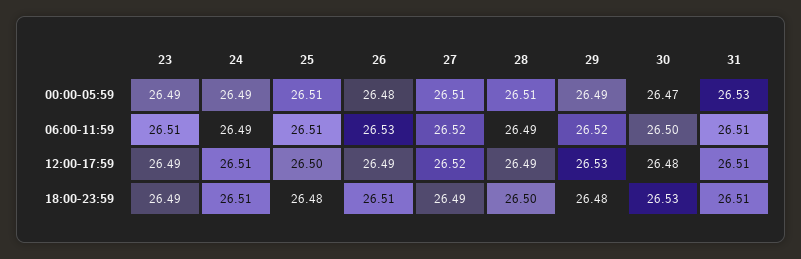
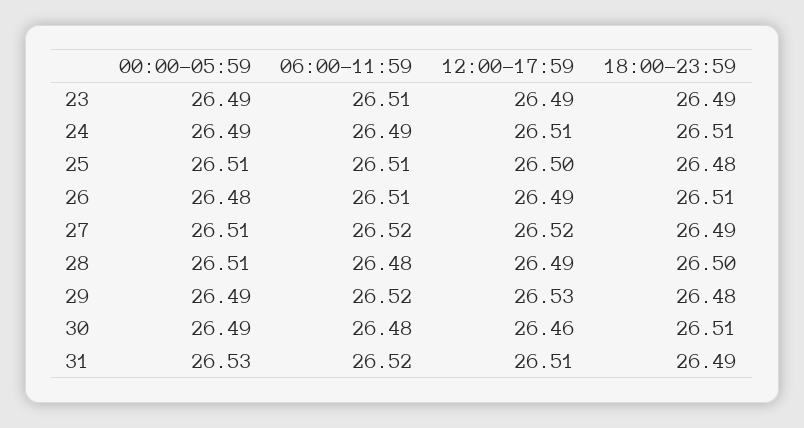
  {
    "23": {
      "00:00-05:59": 26.49,
      "06:00-11:59": 26.51,
      "12:00-17:59": 26.49,
      "18:00-23:59": 26.49
    },
    "24": {
      "00:00-05:59": 26.49,
      "06:00-11:59": 26.49,
      "12:00-17:59": 26.51,
      "18:00-23:59": 26.51
    },
    "25": {
      "00:00-05:59": 26.51,
      "06:00-11:59": 26.51,
      "12:00-17:59": 26.5,
      "18:00-23:59": 26.48
    },
    "26": {
      "00:00-05:59": 26.48,
-     "06:00-11:59": 26.53,
+     "06:00-11:59": 26.51,
      "12:00-17:59": 26.49,
      "18:00-23:59": 26.51
    },
    "27": {
      "00:00-05:59": 26.51,
      "06:00-11:59": 26.52,
      "12:00-17:59": 26.52,
      "18:00-23:59": 26.49
    },
    "28": {
      "00:00-05:59": 26.51,
-     "06:00-11:59": 26.49,
+     "06:00-11:59": 26.48,
      "12:00-17:59": 26.49,
      "18:00-23:59": 26.5
    },
    "29": {
      "00:00-05:59": 26.49,
      "06:00-11:59": 26.52,
      "12:00-17:59": 26.53,
      "18:00-23:59": 26.48
    },
    "30": {
-     "00:00-05:59": 26.47,
+     "00:00-05:59": 26.49,
-     "06:00-11:59": 26.5,
+     "06:00-11:59": 26.48,
-     "12:00-17:59": 26.48,
+     "12:00-17:59": 26.46,
-     "18:00-23:59": 26.53
+     "18:00-23:59": 26.51
    },
    "31": {
      "00:00-05:59": 26.53,
-     "06:00-11:59": 26.51,
+     "06:00-11:59": 26.52,
      "12:00-17:59": 26.51,
-     "18:00-23:59": 26.51
+     "18:00-23:59": 26.49
    }
  }

